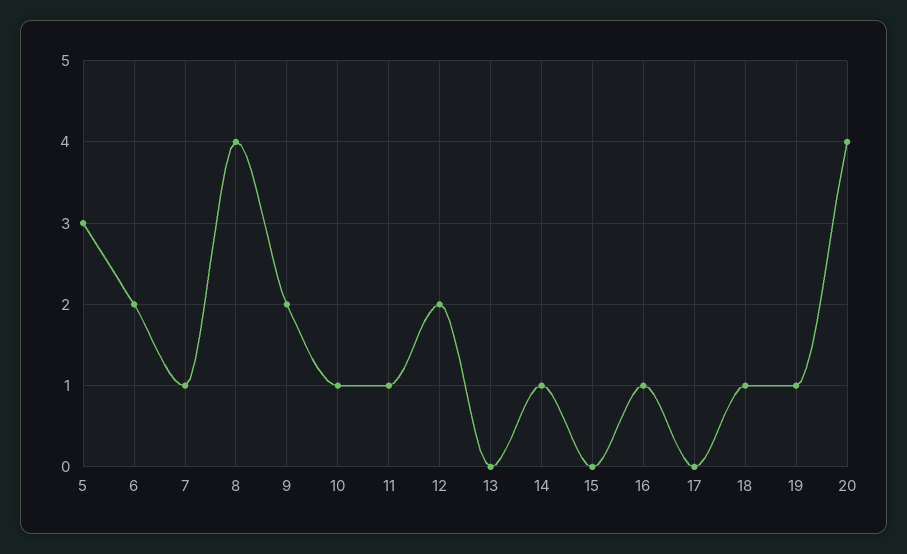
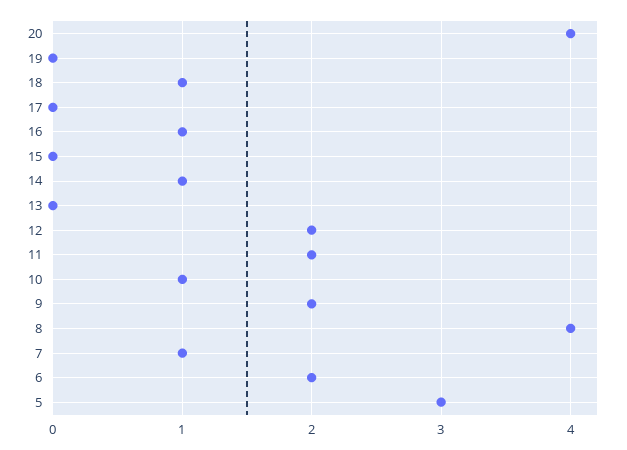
  {
    "5": 3,
    "6": 2,
    "7": 1,
    "8": 4,
    "9": 2,
    "10": 1,
-   "11": 1,
+   "11": 2,
    "12": 2,
    "13": 0,
    "14": 1,
    "15": 0,
    "16": 1,
    "17": 0,
    "18": 1,
-   "19": 1,
+   "19": 0,
    "20": 4
  }

